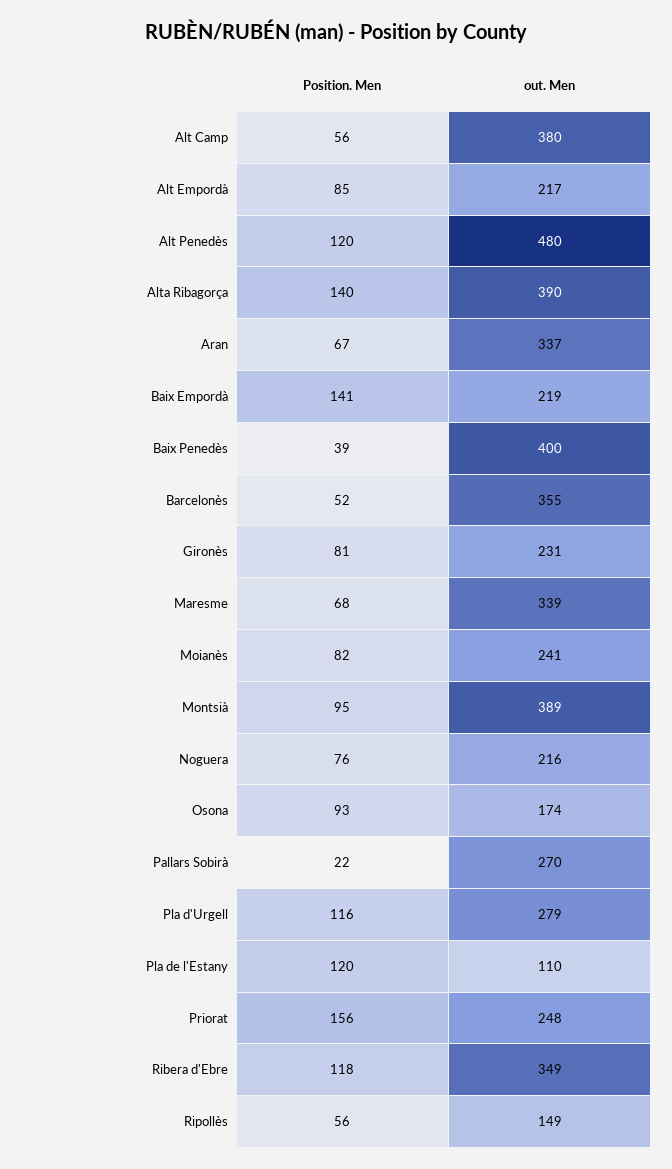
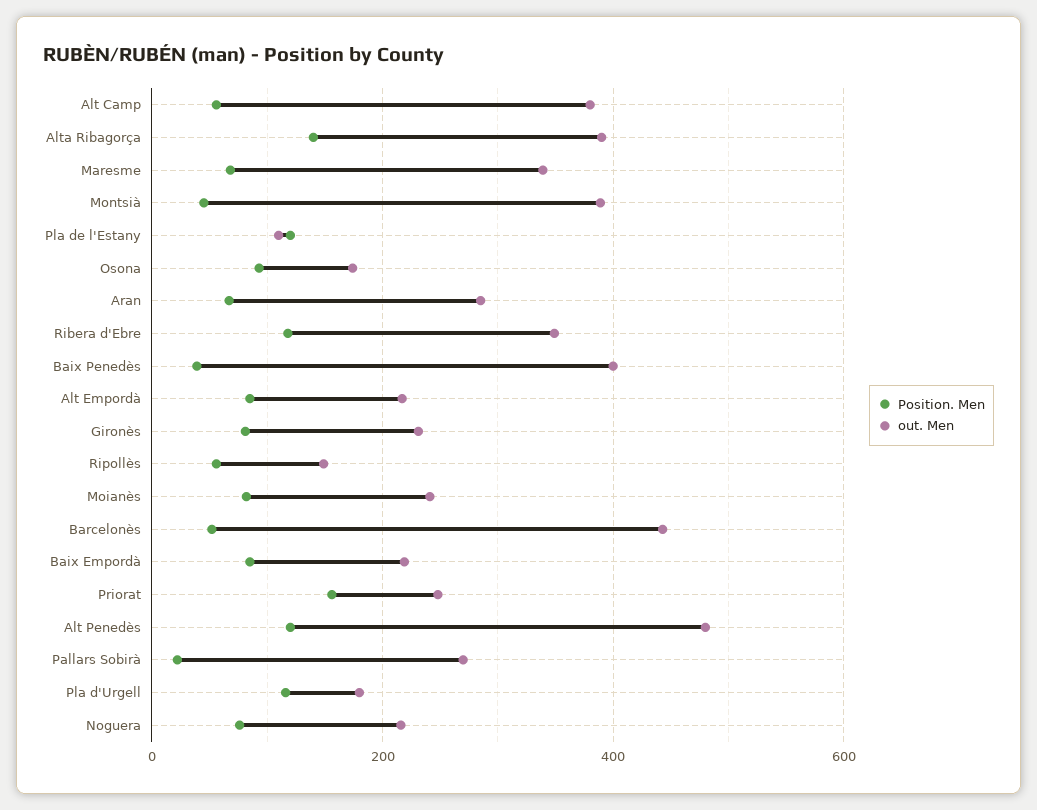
  {
    "Position. Men": {
      "Alt Camp": 56,
      "Alt Empordà": 85,
      "Alt Penedès": 120,
      "Alta Ribagorça": 140,
      "Aran": 67,
-     "Baix Empordà": 141,
+     "Baix Empordà": 80,
      "Baix Penedès": 39,
      "Barcelonès": 52,
      "Gironès": 81,
      "Maresme": 68,
      "Moianès": 82,
-     "Montsià": 95,
+     "Montsià": 40,
      "Noguera": 76,
      "Osona": 93,
      "Pallars Sobirà": 22,
      "Pla d'Urgell": 116,
      "Pla de l'Estany": 120,
      "Priorat": 156,
      "Ribera d'Ebre": 118,
      "Ripollès": 56
    },
    "out. Men": {
      "Alt Camp": 380,
      "Alt Empordà": 217,
      "Alt Penedès": 480,
      "Alta Ribagorça": 390,
-     "Aran": 337,
+     "Aran": 280,
      "Baix Empordà": 219,
      "Baix Penedès": 400,
-     "Barcelonès": 355,
+     "Barcelonès": 440,
      "Gironès": 231,
      "Maresme": 339,
      "Moianès": 241,
      "Montsià": 389,
      "Noguera": 216,
      "Osona": 174,
      "Pallars Sobirà": 270,
-     "Pla d'Urgell": 279,
+     "Pla d'Urgell": 180,
      "Pla de l'Estany": 110,
      "Priorat": 248,
      "Ribera d'Ebre": 349,
      "Ripollès": 149
    }
  }

